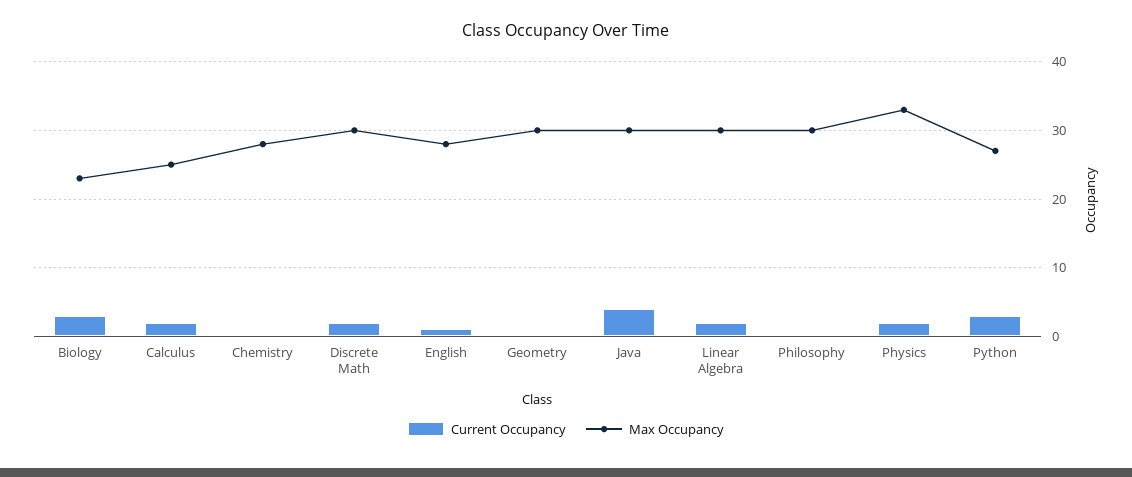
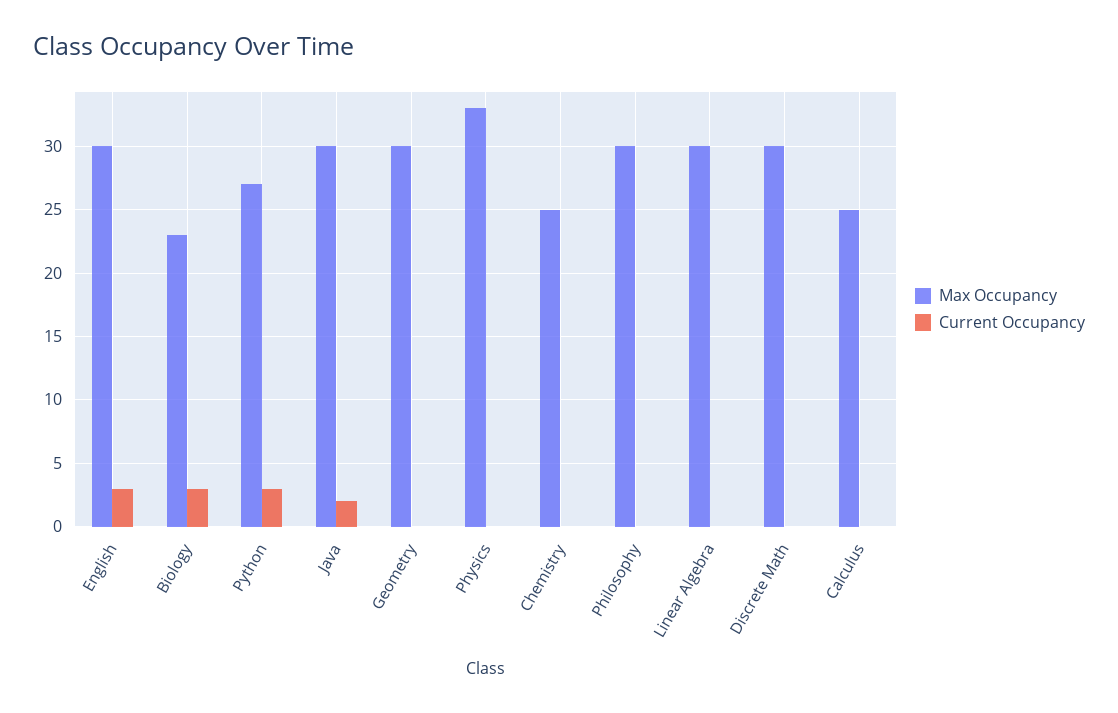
  {
    "Current Occupancy": {
      "Biology": 3,
-     "Calculus": 2,
+     "Calculus": 0,
      "Chemistry": 0,
-     "Discrete Math": 2,
+     "Discrete Math": 0,
-     "English": 1,
+     "English": 3,
      "Geometry": 0,
-     "Java": 4,
+     "Java": 2,
-     "Linear Algebra": 2,
+     "Linear Algebra": 0,
      "Philosophy": 0,
-     "Physics": 2,
+     "Physics": 0,
      "Python": 3
    },
    "Max Occupancy": {
      "Biology": 23,
      "Calculus": 25,
-     "Chemistry": 28,
+     "Chemistry": 25,
      "Discrete Math": 30,
-     "English": 28,
+     "English": 30,
      "Geometry": 30,
      "Java": 30,
      "Linear Algebra": 30,
      "Philosophy": 30,
      "Physics": 33,
      "Python": 27
    }
  }

